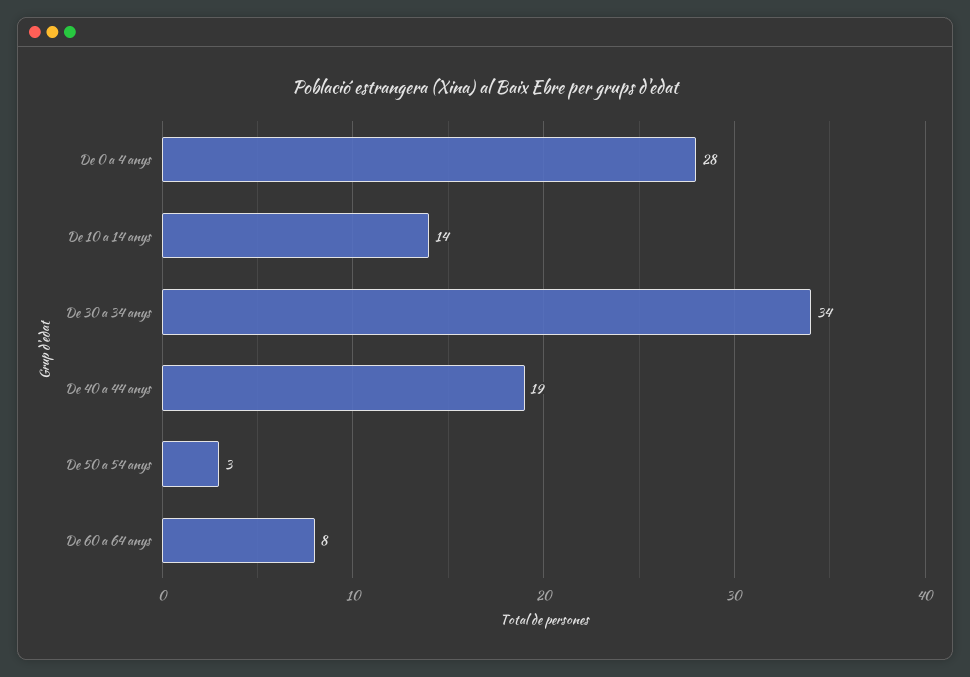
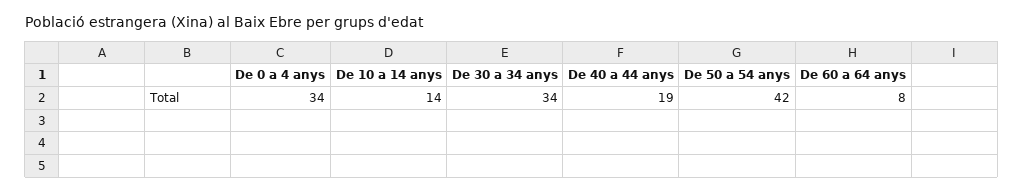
  {
-   "De 0 a 4 anys": 28,
+   "De 0 a 4 anys": 34,
    "De 10 a 14 anys": 14,
    "De 30 a 34 anys": 34,
    "De 40 a 44 anys": 19,
-   "De 50 a 54 anys": 3,
+   "De 50 a 54 anys": 42,
    "De 60 a 64 anys": 8
  }

